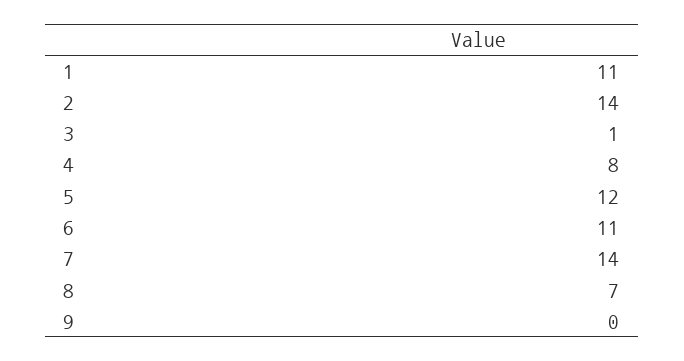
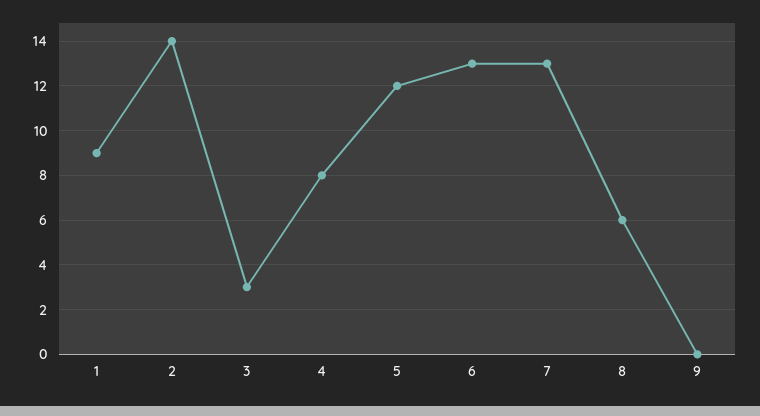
  {
-   "1": 11,
+   "1": 9,
    "2": 14,
-   "3": 1,
+   "3": 3,
    "4": 8,
    "5": 12,
-   "6": 11,
+   "6": 13,
-   "7": 14,
+   "7": 13,
-   "8": 7,
+   "8": 6,
    "9": 0
  }

